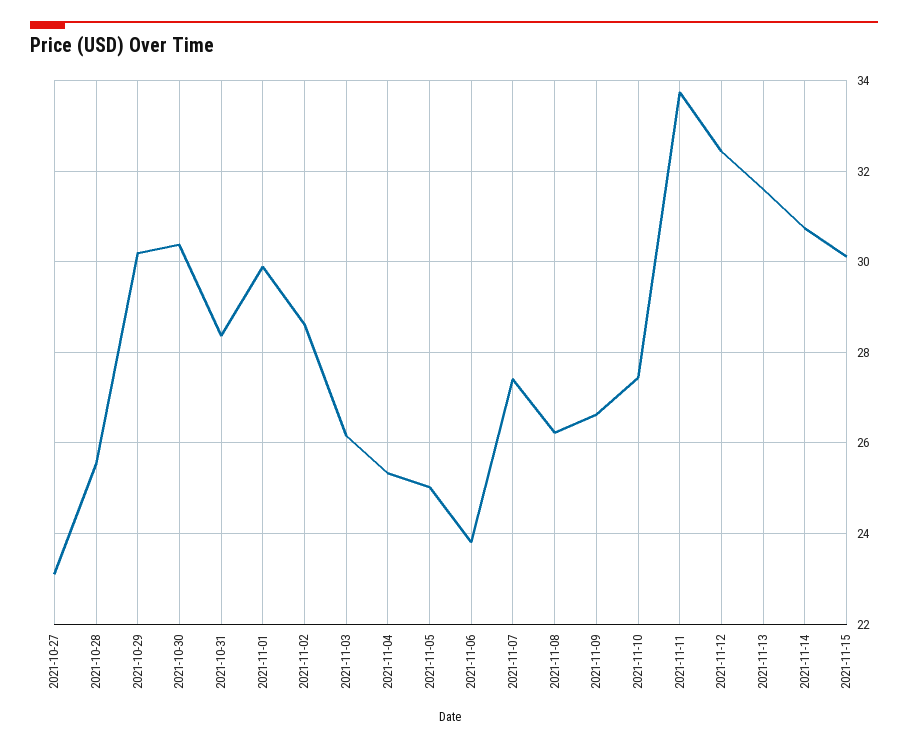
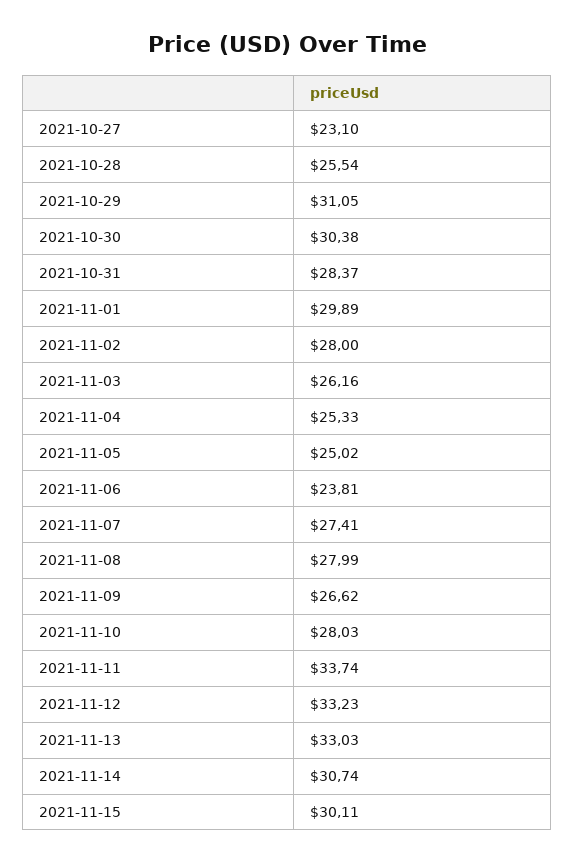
  {
    "2021-10-27": 23.1,
    "2021-10-28": 25.54,
-   "2021-10-29": 30.2,
+   "2021-10-29": 31.05,
    "2021-10-30": 30.38,
    "2021-10-31": 28.37,
    "2021-11-01": 29.89,
-   "2021-11-02": 28.6,
+   "2021-11-02": 28,
    "2021-11-03": 26.16,
    "2021-11-04": 25.33,
    "2021-11-05": 25.02,
    "2021-11-06": 23.81,
    "2021-11-07": 27.41,
-   "2021-11-08": 26.2,
+   "2021-11-08": 27.99,
    "2021-11-09": 26.62,
-   "2021-11-10": 27.4,
+   "2021-11-10": 28.03,
    "2021-11-11": 33.74,
-   "2021-11-12": 32.4,
+   "2021-11-12": 33.23,
-   "2021-11-13": 31.6,
+   "2021-11-13": 33.03,
    "2021-11-14": 30.74,
    "2021-11-15": 30.11
  }

